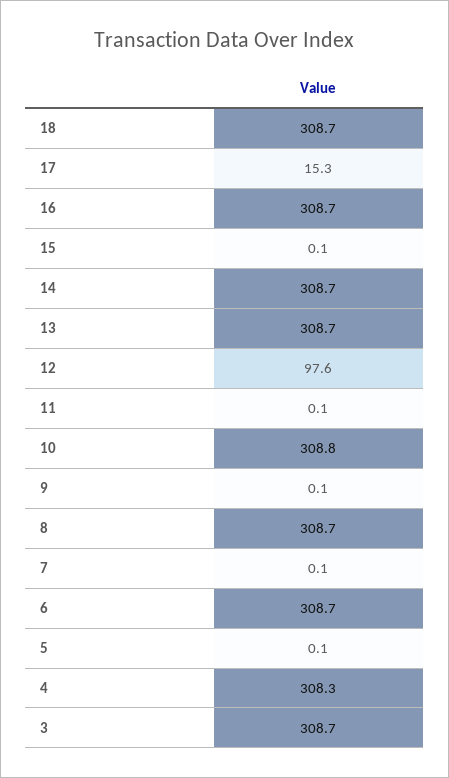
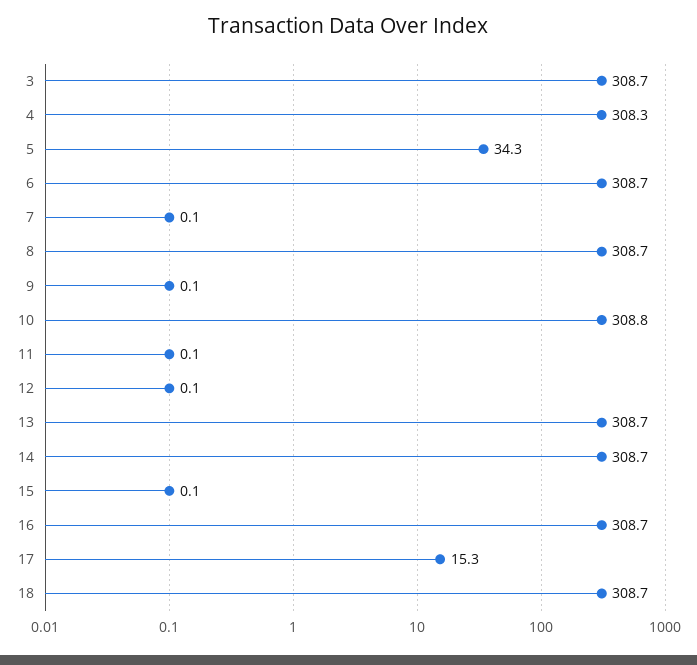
  {
    "18": 308.7,
    "17": 15.3,
    "16": 308.7,
    "15": 0.1,
    "14": 308.7,
    "13": 308.7,
-   "12": 97.6,
+   "12": 0.1,
    "11": 0.1,
    "10": 308.8,
    "9": 0.1,
    "8": 308.7,
    "7": 0.1,
    "6": 308.7,
-   "5": 0.1,
+   "5": 34.3,
    "4": 308.3,
    "3": 308.7
  }

